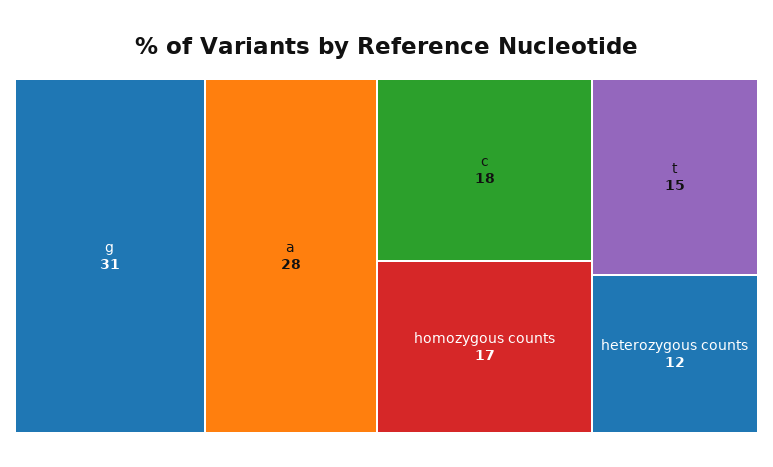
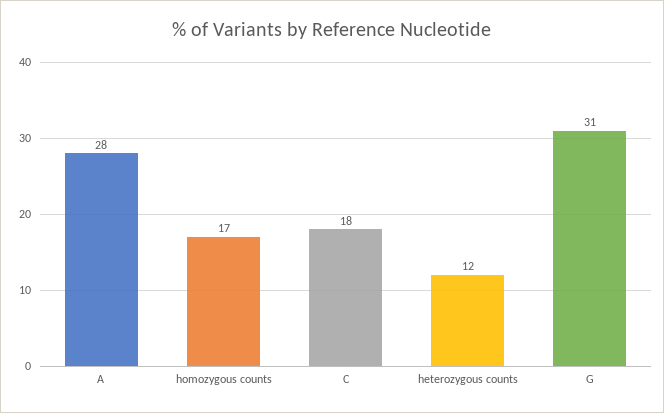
  {
    "g": 31,
    "a": 28,
    "c": 18,
    "homozygous counts": 17,
-   "t": 15,
    "heterozygous counts": 12
  }

